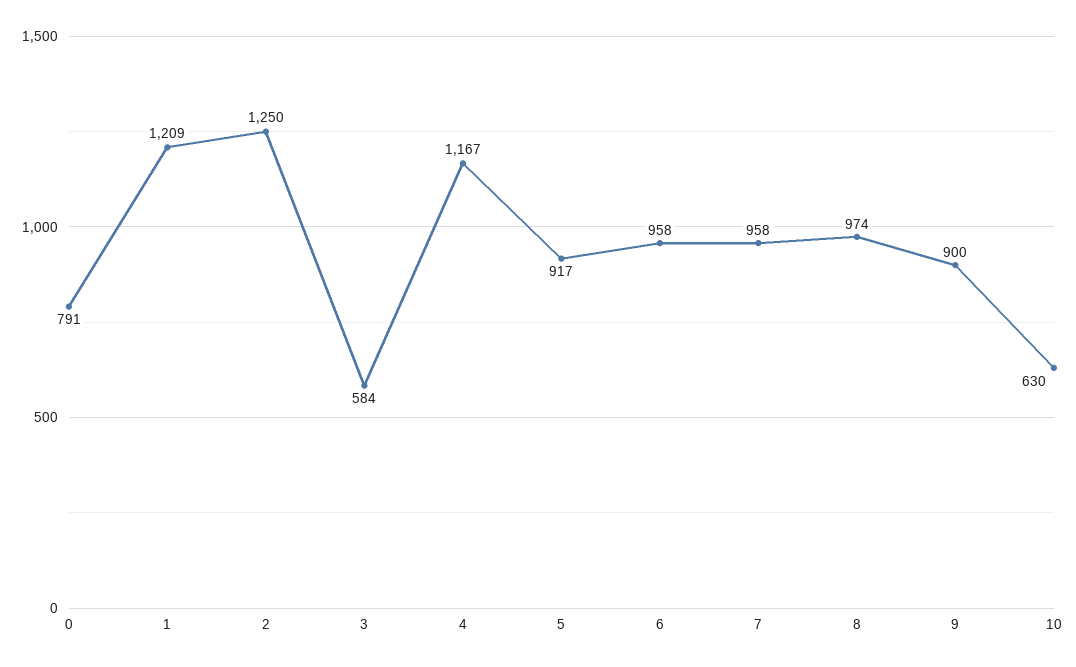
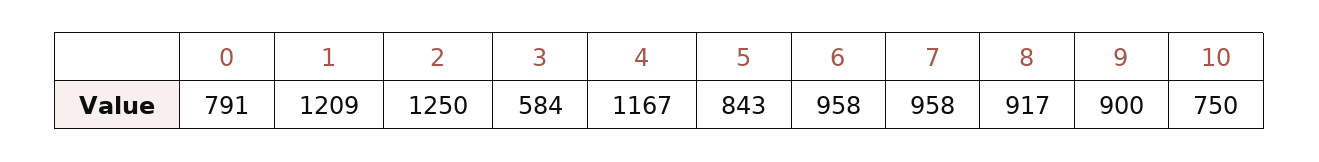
  {
    "0": 791,
    "1": 1209,
    "2": 1250,
    "3": 584,
    "4": 1167,
-   "5": 917,
+   "5": 843,
    "6": 958,
    "7": 958,
-   "8": 974,
+   "8": 917,
    "9": 900,
-   "10": 630
+   "10": 750
  }

